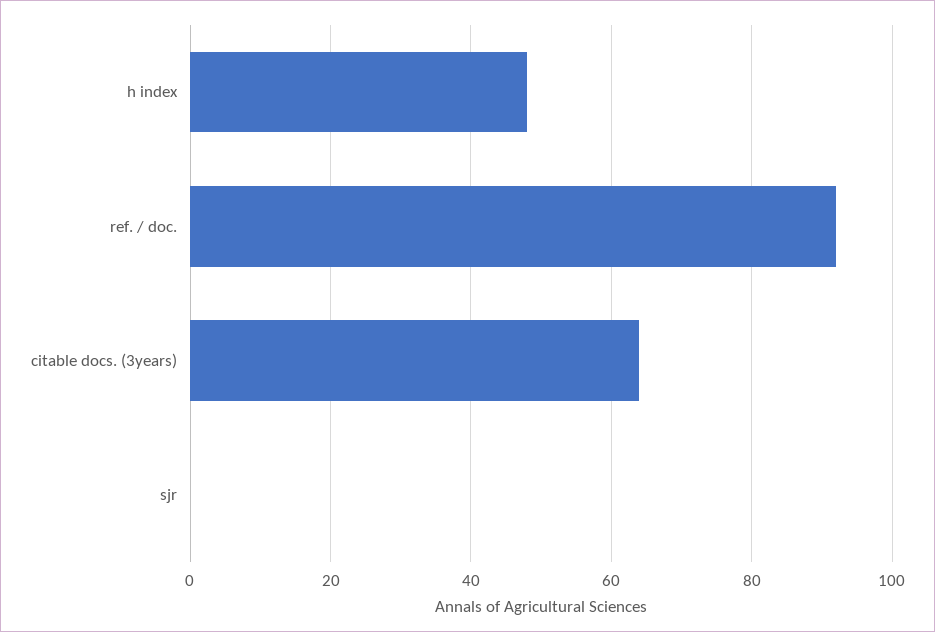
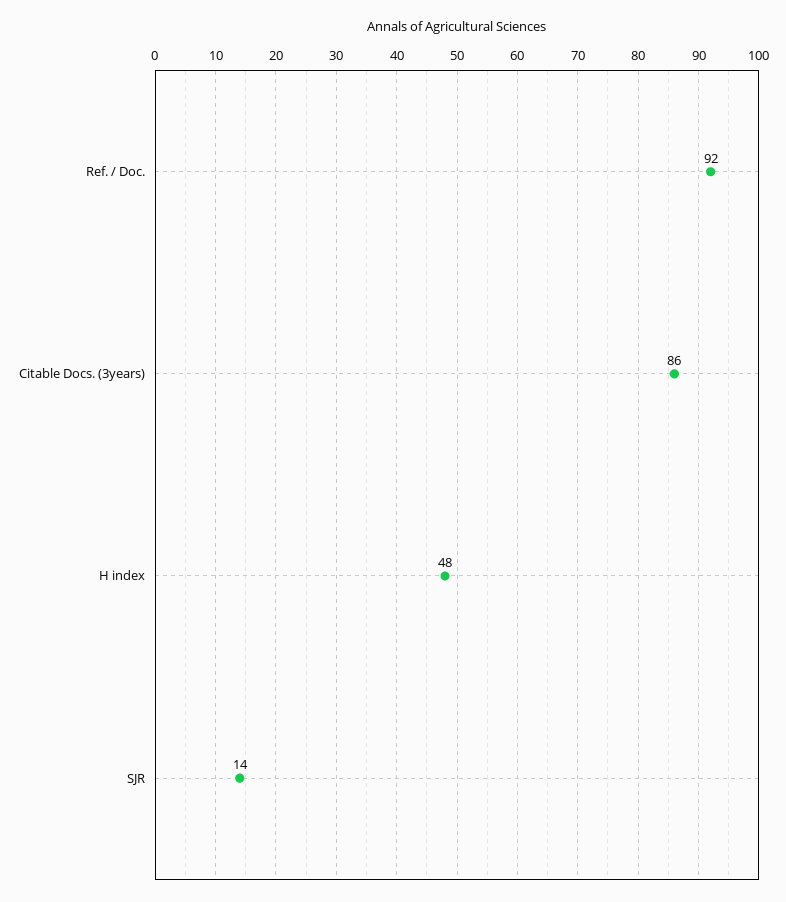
  {
    "h index": 48,
    "ref. / doc.": 92,
-   "citable docs. (3years)": 65,
+   "citable docs. (3years)": 86,
-   "sjr": 0
+   "sjr": 14
  }

